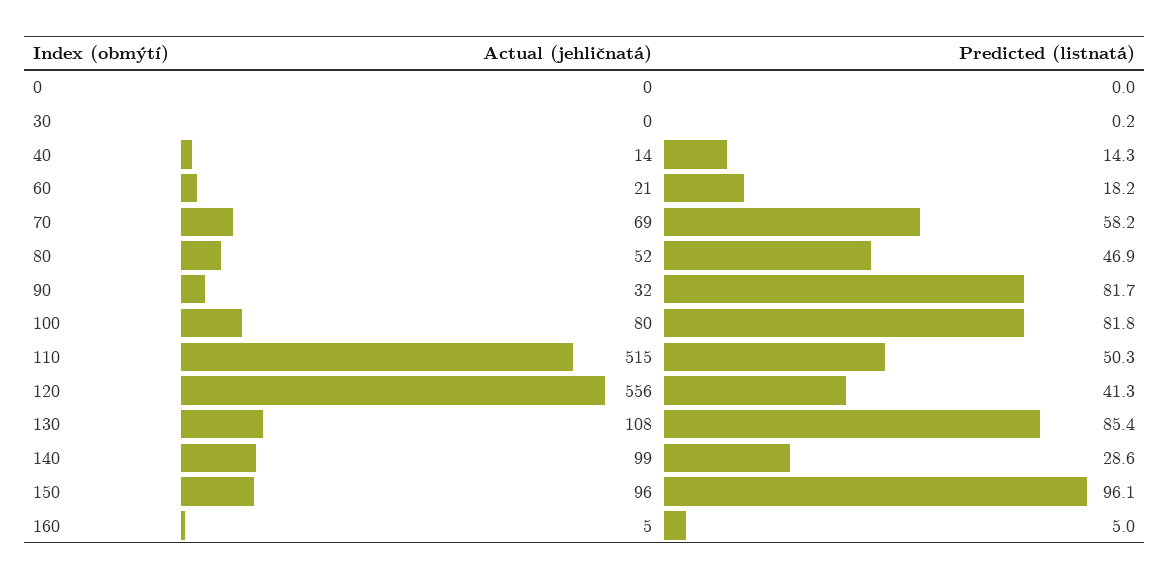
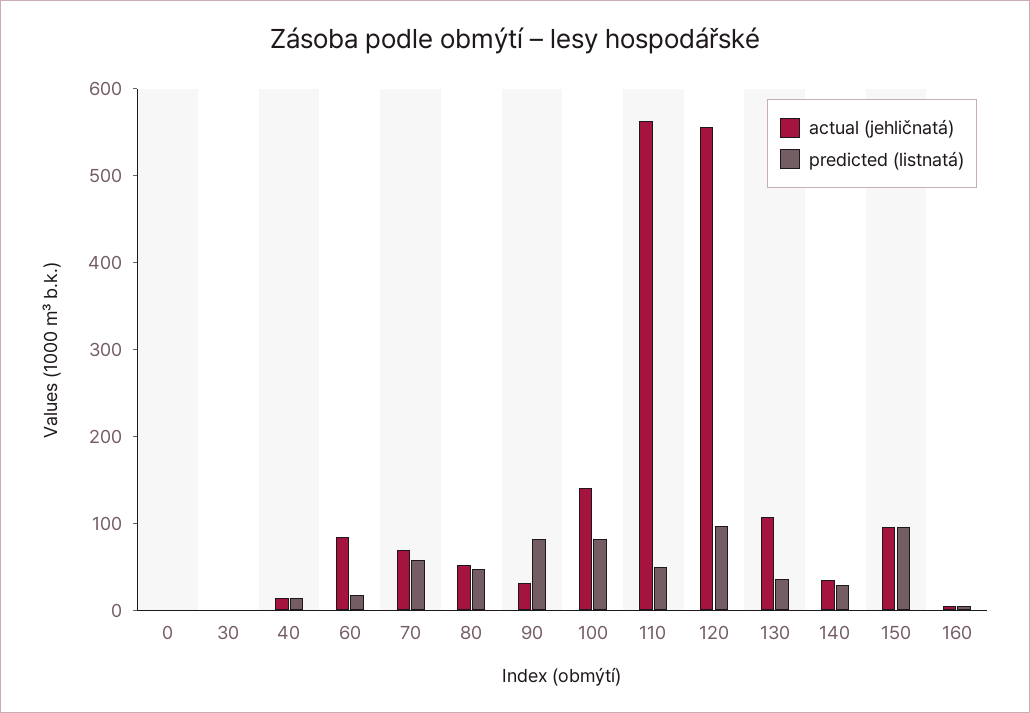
  {
    "Actual (jehličnatá)": {
      "0": 0,
      "30": 0,
      "40": 14,
-     "60": 21,
+     "60": 80,
      "70": 69,
      "80": 52,
      "90": 32,
-     "100": 80,
+     "100": 140,
-     "110": 515,
+     "110": 560,
      "120": 556,
      "130": 108,
-     "140": 99,
+     "140": 40,
      "150": 96,
      "160": 5
    },
    "Predicted (listnatá)": {
      "0": 0,
      "30": 0.2,
      "40": 14.3,
      "60": 18.2,
      "70": 58.2,
      "80": 46.9,
      "90": 81.7,
      "100": 81.8,
      "110": 50.3,
-     "120": 41.3,
+     "120": 100,
-     "130": 85.4,
+     "130": 40,
      "140": 28.6,
      "150": 96.1,
      "160": 5
    }
  }

